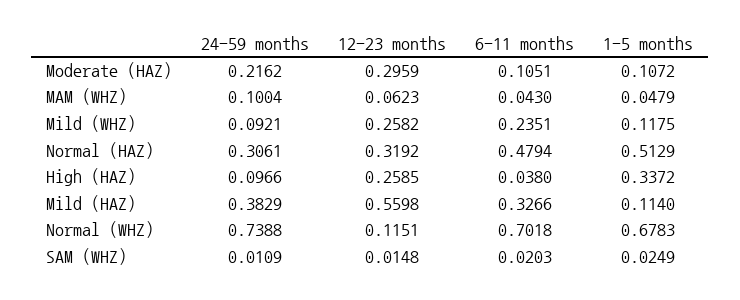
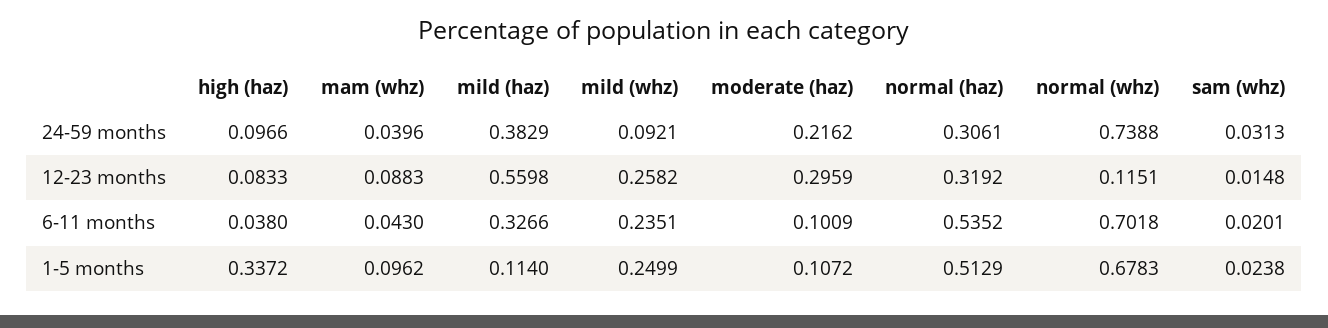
  {
    "24-59 months": {
      "Moderate (HAZ)": 0.2162,
-     "MAM (WHZ)": 0.1004,
+     "MAM (WHZ)": 0.0396,
      "Mild (WHZ)": 0.0921,
      "Normal (HAZ)": 0.3061,
      "High (HAZ)": 0.0966,
      "Mild (HAZ)": 0.3829,
      "Normal (WHZ)": 0.7388,
-     "SAM (WHZ)": 0.0109
+     "SAM (WHZ)": 0.0313
    },
    "12-23 months": {
      "Moderate (HAZ)": 0.2959,
-     "MAM (WHZ)": 0.0623,
+     "MAM (WHZ)": 0.0883,
      "Mild (WHZ)": 0.2582,
      "Normal (HAZ)": 0.3192,
-     "High (HAZ)": 0.2585,
+     "High (HAZ)": 0.0833,
      "Mild (HAZ)": 0.5598,
      "Normal (WHZ)": 0.1151,
      "SAM (WHZ)": 0.0148
    },
    "6-11 months": {
-     "Moderate (HAZ)": 0.1051,
+     "Moderate (HAZ)": 0.1009,
      "MAM (WHZ)": 0.043,
      "Mild (WHZ)": 0.2351,
-     "Normal (HAZ)": 0.4794,
+     "Normal (HAZ)": 0.5352,
      "High (HAZ)": 0.038,
      "Mild (HAZ)": 0.3266,
      "Normal (WHZ)": 0.7018,
-     "SAM (WHZ)": 0.0203
+     "SAM (WHZ)": 0.0201
    },
    "1-5 months": {
      "Moderate (HAZ)": 0.1072,
-     "MAM (WHZ)": 0.0479,
+     "MAM (WHZ)": 0.0962,
-     "Mild (WHZ)": 0.1175,
+     "Mild (WHZ)": 0.2499,
      "Normal (HAZ)": 0.5129,
      "High (HAZ)": 0.3372,
      "Mild (HAZ)": 0.114,
      "Normal (WHZ)": 0.6783,
-     "SAM (WHZ)": 0.0249
+     "SAM (WHZ)": 0.0238
    }
  }

